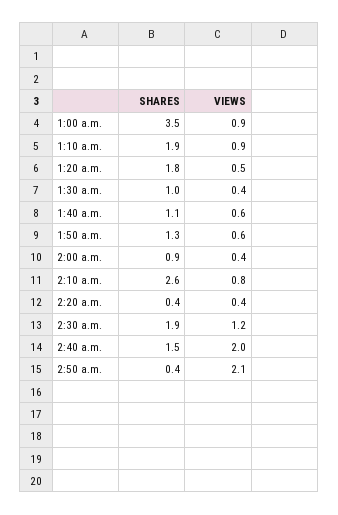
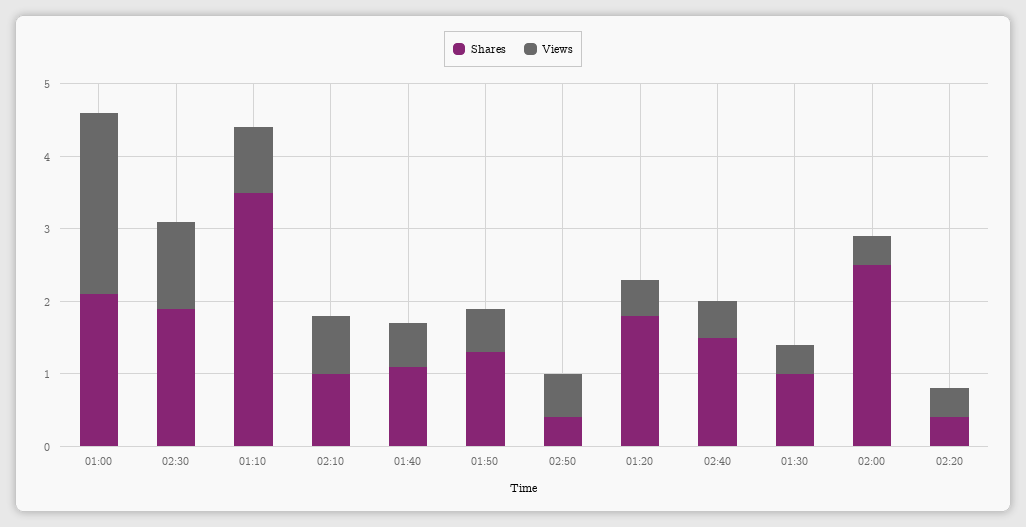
  {
    "SHARES": {
-     "1:00 a.m.": 3.5,
+     "1:00 a.m.": 2,
-     "1:10 a.m.": 1.9,
+     "1:10 a.m.": 3.5,
      "1:20 a.m.": 1.8,
      "1:30 a.m.": 1,
      "1:40 a.m.": 1.1,
      "1:50 a.m.": 1.3,
-     "2:00 a.m.": 0.9,
+     "2:00 a.m.": 2.5,
-     "2:10 a.m.": 2.6,
+     "2:10 a.m.": 1,
      "2:20 a.m.": 0.4,
      "2:30 a.m.": 1.9,
      "2:40 a.m.": 1.5,
      "2:50 a.m.": 0.4
    },
    "VIEWS": {
-     "1:00 a.m.": 0.9,
+     "1:00 a.m.": 2.5,
      "1:10 a.m.": 0.9,
      "1:20 a.m.": 0.5,
      "1:30 a.m.": 0.4,
      "1:40 a.m.": 0.6,
      "1:50 a.m.": 0.6,
      "2:00 a.m.": 0.4,
      "2:10 a.m.": 0.8,
      "2:20 a.m.": 0.4,
      "2:30 a.m.": 1.2,
-     "2:40 a.m.": 2,
+     "2:40 a.m.": 0.5,
-     "2:50 a.m.": 2.1
+     "2:50 a.m.": 0.5
    }
  }

